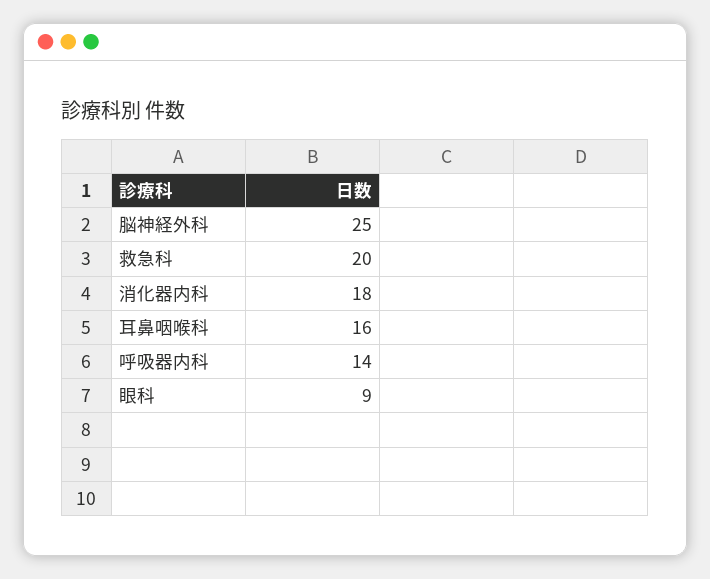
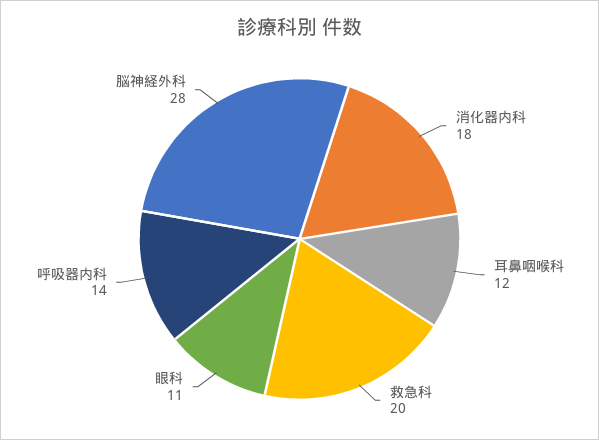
  {
-   "脳神経外科": 25,
+   "脳神経外科": 28,
    "救急科": 20,
    "消化器内科": 18,
-   "耳鼻咽喉科": 16,
+   "耳鼻咽喉科": 12,
    "呼吸器内科": 14,
-   "眼科": 9
+   "眼科": 11
  }

